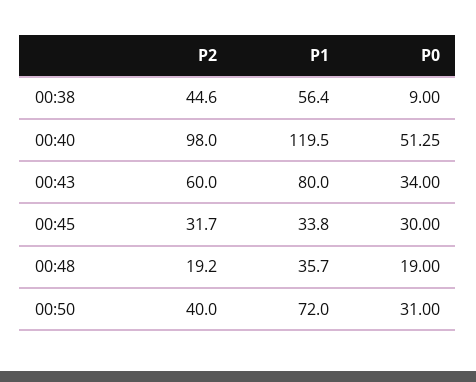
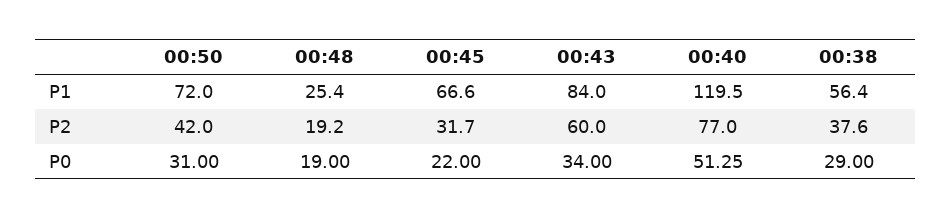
  {
    "P2": {
-     "00:38": 44.6,
+     "00:38": 37.6,
-     "00:40": 98,
+     "00:40": 77,
      "00:43": 60,
      "00:45": 31.7,
      "00:48": 19.2,
-     "00:50": 40
+     "00:50": 42
    },
    "P1": {
      "00:38": 56.4,
      "00:40": 119.5,
-     "00:43": 80,
+     "00:43": 84,
-     "00:45": 33.8,
+     "00:45": 66.6,
-     "00:48": 35.7,
+     "00:48": 25.4,
      "00:50": 72
    },
    "P0": {
-     "00:38": 9,
+     "00:38": 29,
      "00:40": 51.25,
      "00:43": 34,
-     "00:45": 30,
+     "00:45": 22,
      "00:48": 19,
      "00:50": 31
    }
  }

